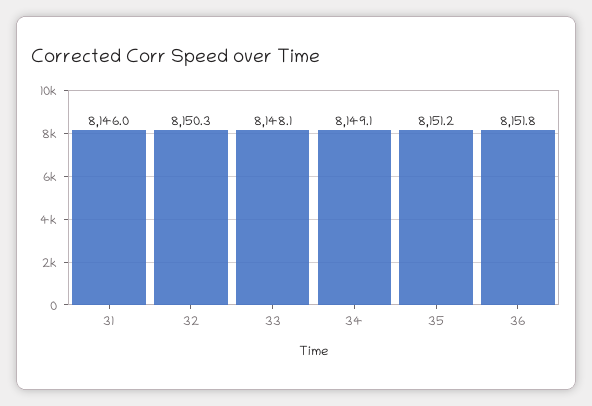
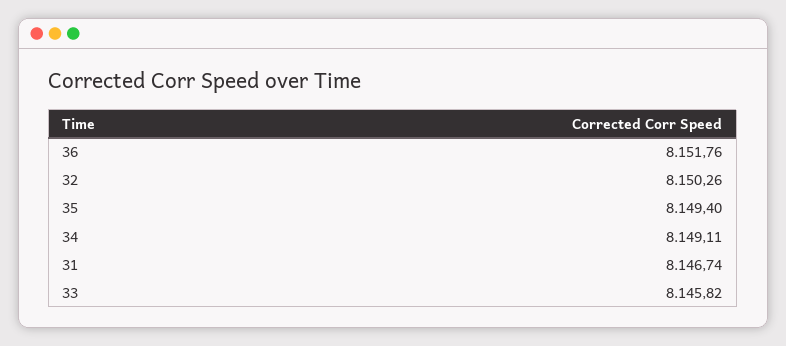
  {
-   "31": 8146,
+   "31": 8146.74,
    "32": 8150.26,
-   "33": 8148.1,
+   "33": 8145.82,
    "34": 8149.11,
-   "35": 8151.2,
+   "35": 8149.4,
    "36": 8151.76
  }

